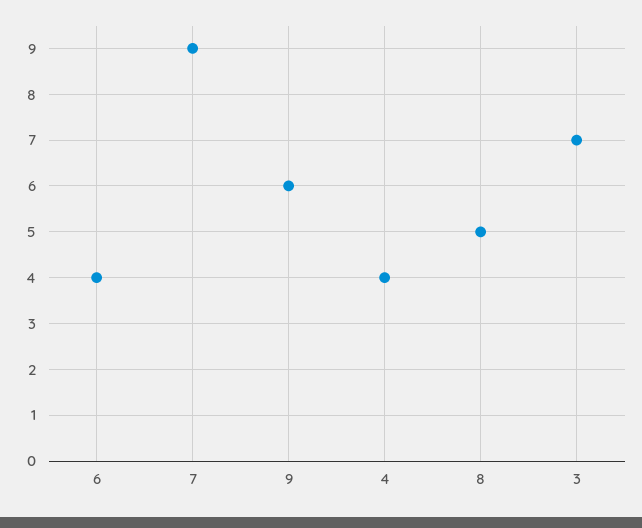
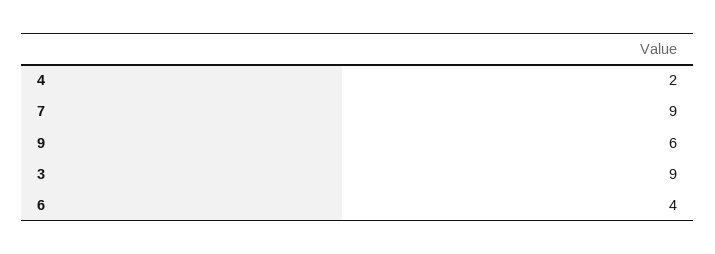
  {
    "6": 4,
    "7": 9,
    "9": 6,
-   "4": 4,
+   "4": 2,
-   "8": 5,
-   "3": 7
+   "3": 9
  }

